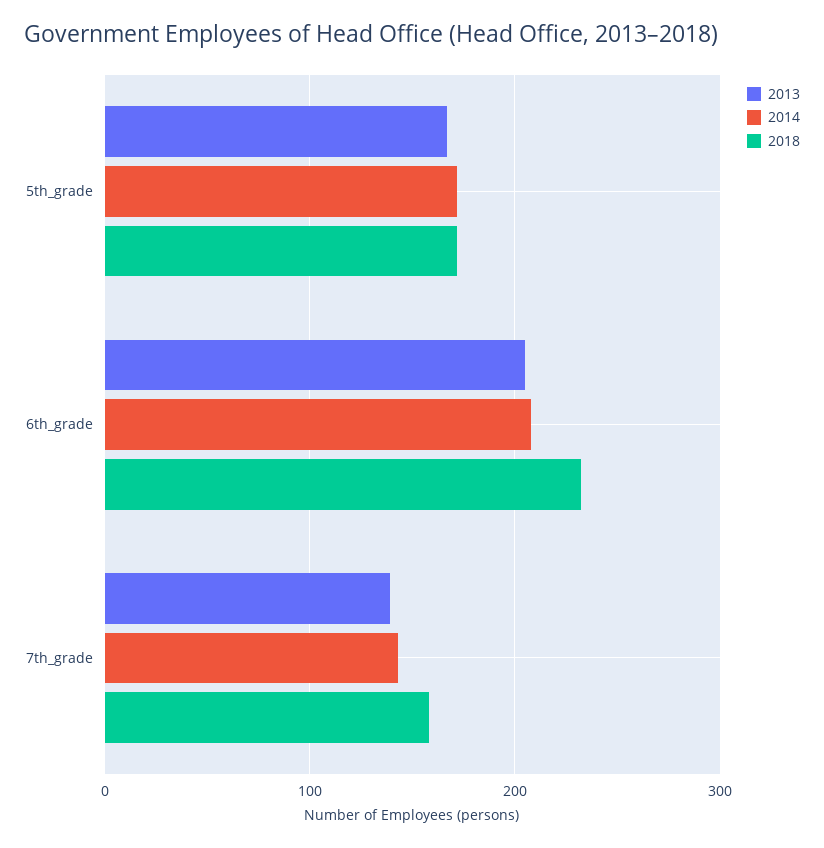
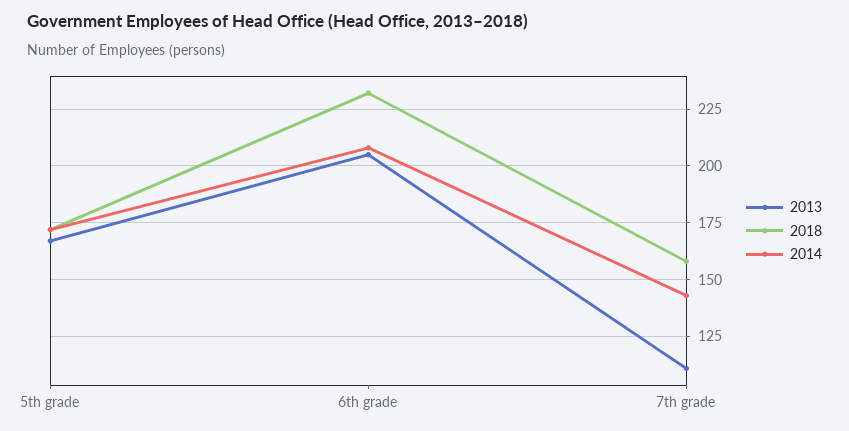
  {
    "2013": {
      "5th_grade": 165,
      "6th_grade": 205,
-     "7th_grade": 140
+     "7th_grade": 110
    },
    "2014": {
      "5th_grade": 170,
      "6th_grade": 210,
      "7th_grade": 145
    },
    "2018": {
      "5th_grade": 170,
      "6th_grade": 230,
      "7th_grade": 160
    }
  }

